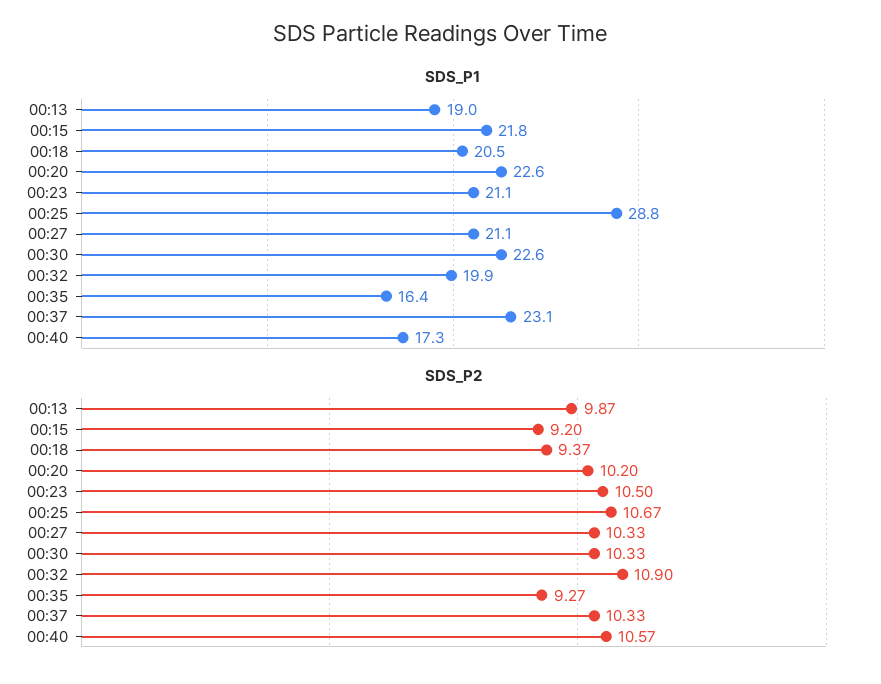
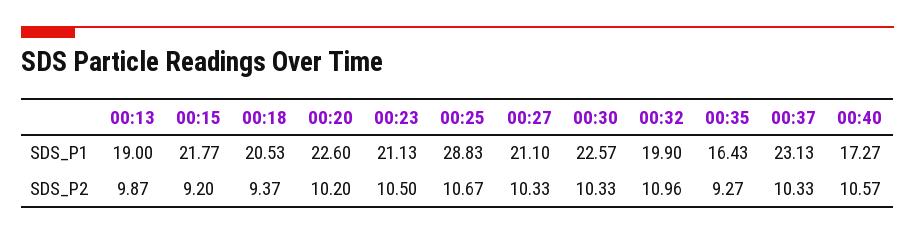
  {
    "SDS_P1": {
      "00:13": 19,
      "00:15": 21.77,
      "00:18": 20.53,
      "00:20": 22.6,
      "00:23": 21.13,
      "00:25": 28.83,
      "00:27": 21.1,
      "00:30": 22.57,
      "00:32": 19.9,
      "00:35": 16.43,
      "00:37": 23.13,
      "00:40": 17.27
    },
    "SDS_P2": {
      "00:13": 9.87,
      "00:15": 9.2,
      "00:18": 9.37,
      "00:20": 10.2,
      "00:23": 10.5,
      "00:25": 10.67,
      "00:27": 10.33,
      "00:30": 10.33,
-     "00:32": 10.9,
+     "00:32": 10.96,
      "00:35": 9.27,
      "00:37": 10.33,
      "00:40": 10.57
    }
  }

